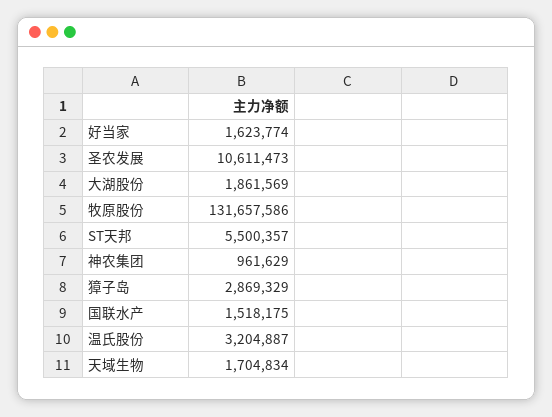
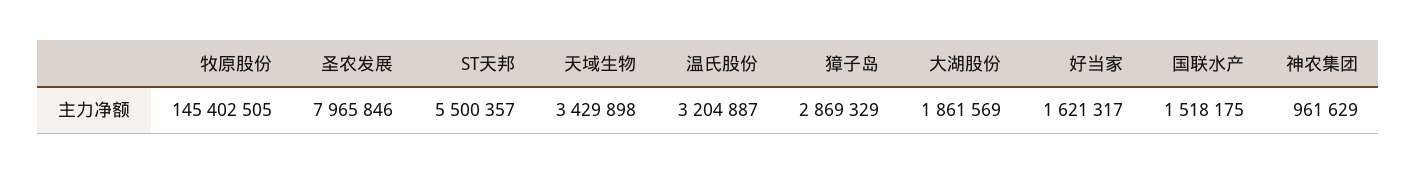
  {
-   "好当家": 1623774,
+   "好当家": 1621317,
-   "圣农发展": 10611473,
+   "圣农发展": 7965846,
    "大湖股份": 1861569,
-   "牧原股份": 131657586,
+   "牧原股份": 145402505,
    "ST天邦": 5500357,
    "神农集团": 961629,
    "獐子岛": 2869329,
    "国联水产": 1518175,
    "温氏股份": 3204887,
-   "天域生物": 1704834
+   "天域生物": 3429898
  }

